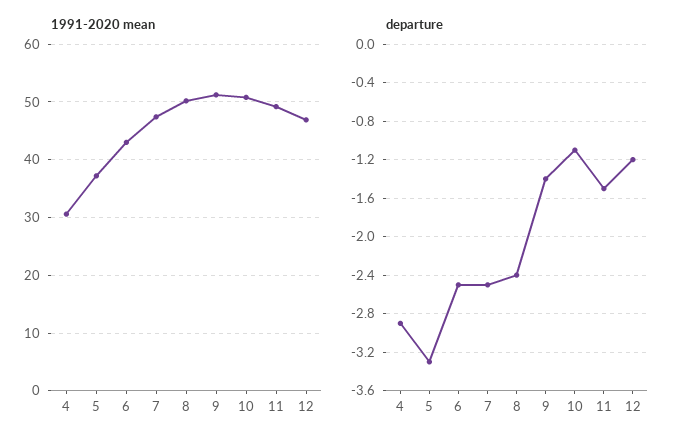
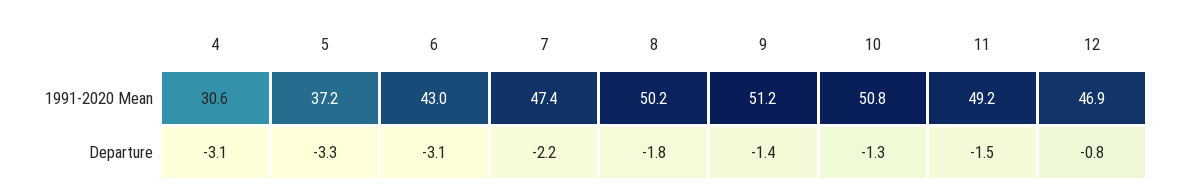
  {
    "1991-2020 mean": {
      "4": 30.6,
      "5": 37.2,
      "6": 43,
      "7": 47.4,
      "8": 50.2,
      "9": 51.2,
      "10": 50.8,
      "11": 49.2,
      "12": 46.9
    },
    "departure": {
-     "4": -2.9,
+     "4": -3.1,
      "5": -3.3,
-     "6": -2.5,
+     "6": -3.1,
-     "7": -2.5,
+     "7": -2.2,
-     "8": -2.4,
+     "8": -1.8,
      "9": -1.4,
-     "10": -1.1,
+     "10": -1.3,
      "11": -1.5,
-     "12": -1.2
+     "12": -0.8
    }
  }

